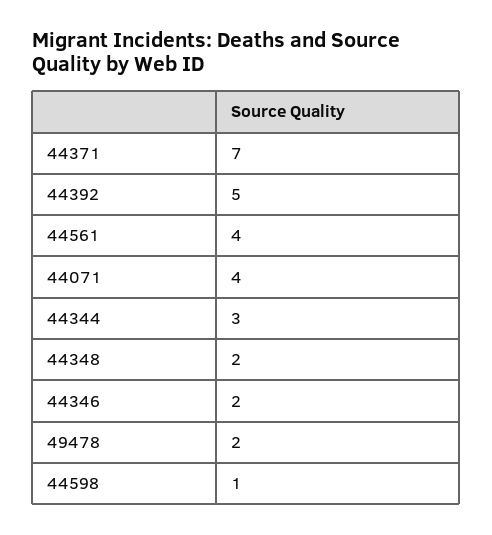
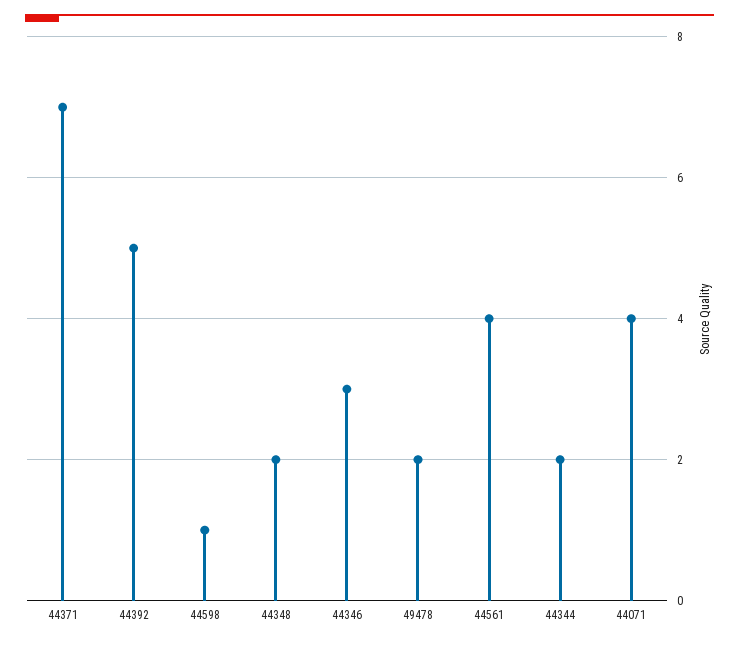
  {
    "44371": 7,
    "44392": 5,
    "44561": 4,
    "44071": 4,
-   "44344": 3,
+   "44344": 2,
    "44348": 2,
-   "44346": 2,
+   "44346": 3,
    "49478": 2,
    "44598": 1
  }

